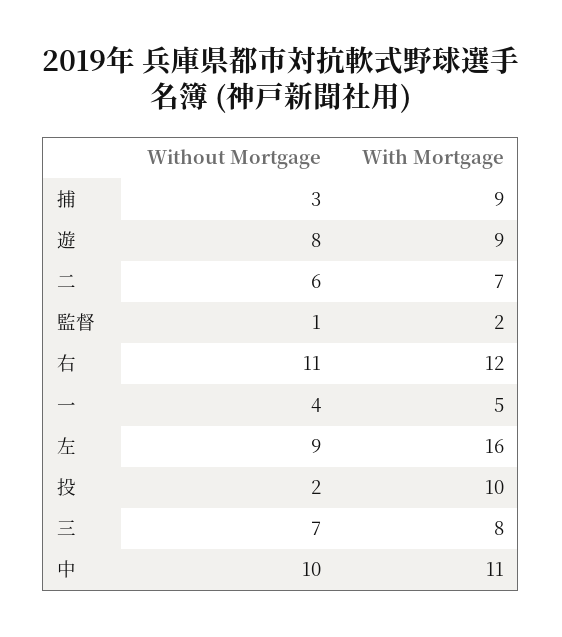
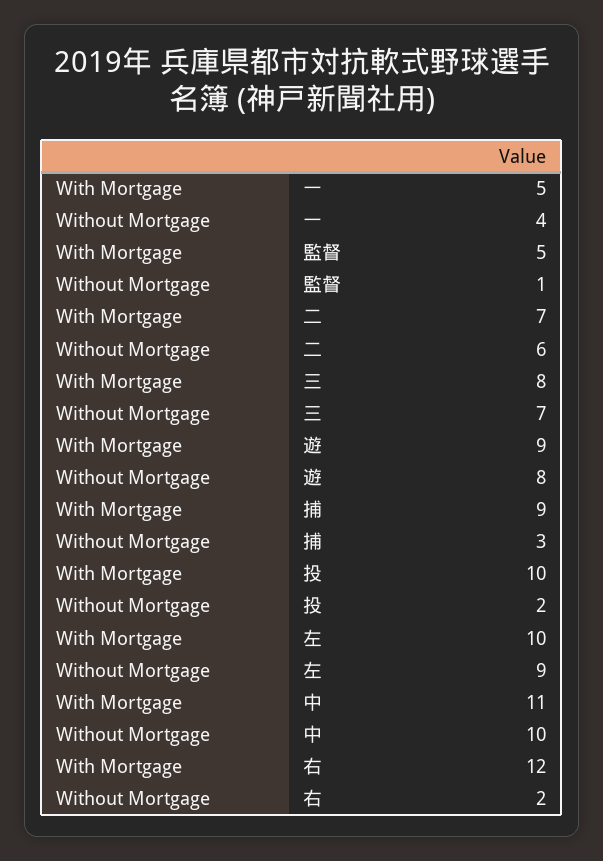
  {
    "Without Mortgage": {
      "捕": 3,
      "遊": 8,
      "二": 6,
      "監督": 1,
-     "右": 11,
+     "右": 2,
      "一": 4,
      "左": 9,
      "投": 2,
      "三": 7,
      "中": 10
    },
    "With Mortgage": {
      "捕": 9,
      "遊": 9,
      "二": 7,
-     "監督": 2,
+     "監督": 5,
      "右": 12,
      "一": 5,
-     "左": 16,
+     "左": 10,
      "投": 10,
      "三": 8,
      "中": 11
    }
  }

